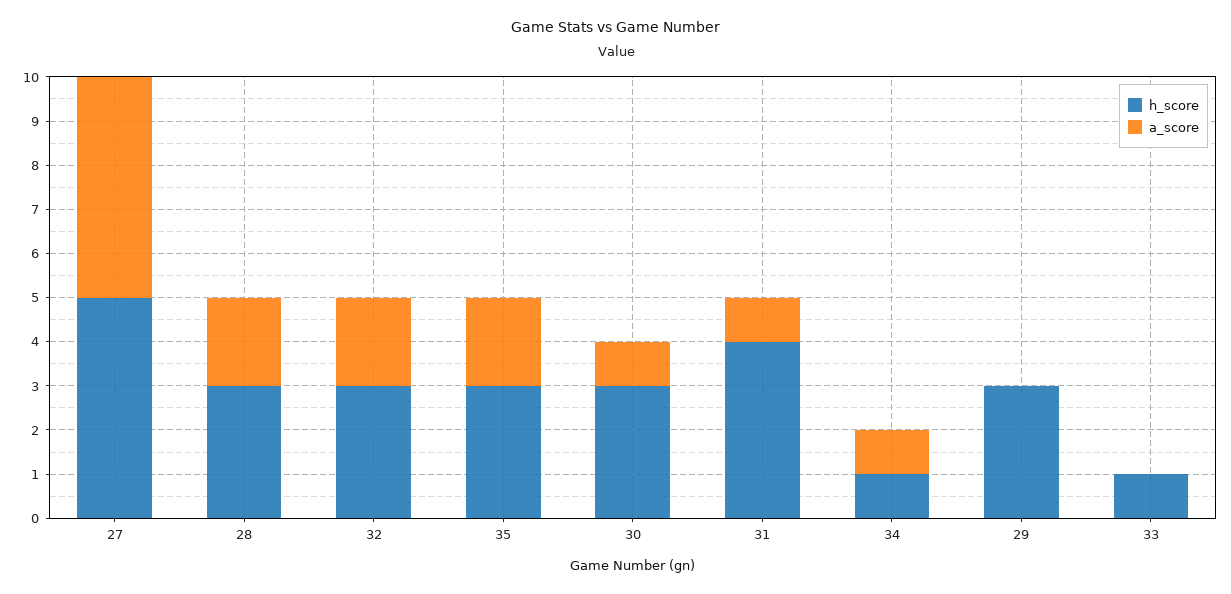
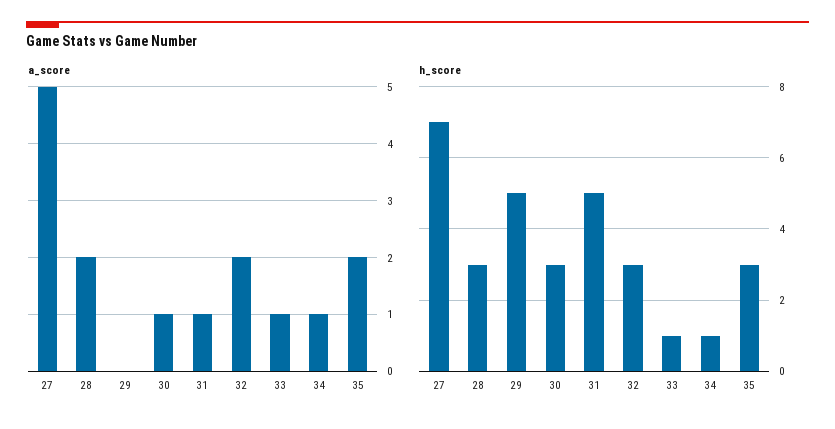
  {
    "h_score": {
-     "27": 5,
+     "27": 7,
      "28": 3,
      "32": 3,
      "35": 3,
      "30": 3,
-     "31": 4,
+     "31": 5,
      "34": 1,
-     "29": 3,
+     "29": 5,
      "33": 1
    },
    "a_score": {
      "27": 5,
      "28": 2,
      "32": 2,
      "35": 2,
      "30": 1,
      "31": 1,
      "34": 1,
      "29": 0,
-     "33": 0
+     "33": 1
    }
  }

